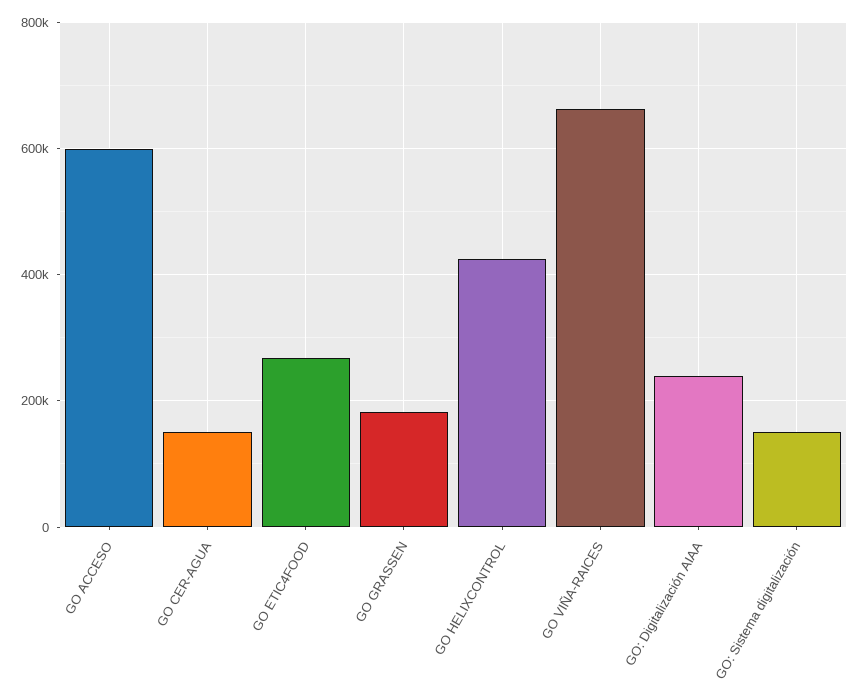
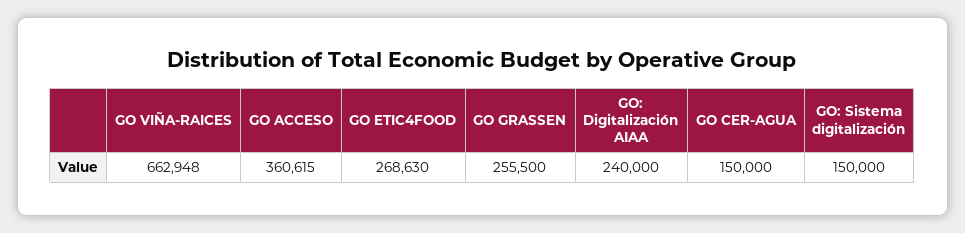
  {
-   "GO ACCESO": 600000,
+   "GO ACCESO": 360615,
    "GO CER-AGUA": 150000,
    "GO ETIC4FOOD": 268630,
-   "GO GRASSEN": 180000,
+   "GO GRASSEN": 255500,
-   "GO HELIXCONTROL": 420000,
    "GO VIÑA-RAICES": 662948,
    "GO: Digitalización AIAA": 240000,
    "GO: Sistema digitalización": 150000
  }

